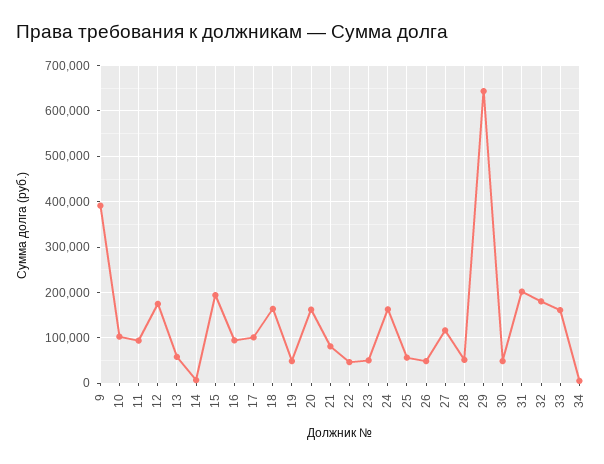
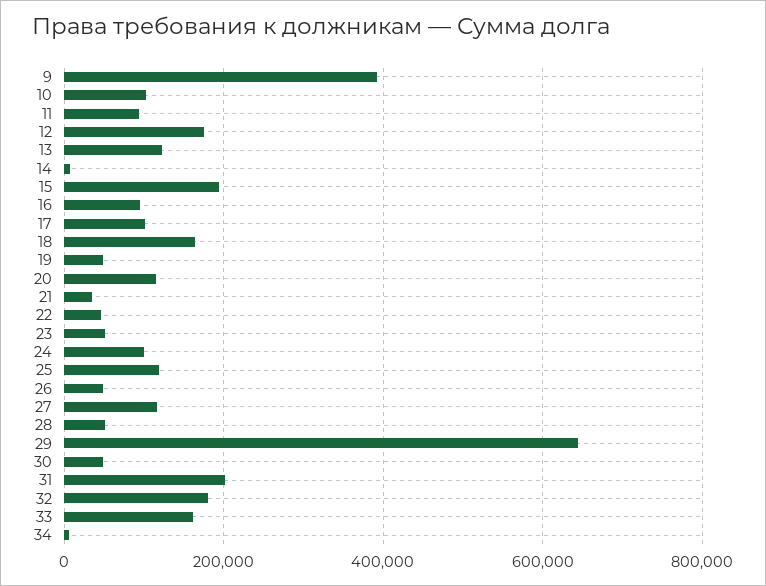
  {
    "9": 400000,
    "10": 100000,
    "11": 100000,
    "12": 180000,
-   "13": 60000,
+   "13": 120000,
    "14": 0,
    "15": 200000,
    "16": 100000,
    "17": 100000,
    "18": 160000,
    "19": 40000,
-   "20": 160000,
+   "20": 120000,
-   "21": 80000,
+   "21": 40000,
    "22": 40000,
    "23": 60000,
-   "24": 160000,
+   "24": 100000,
-   "25": 60000,
+   "25": 120000,
    "26": 40000,
    "27": 120000,
    "28": 60000,
    "29": 640000,
    "30": 40000,
    "31": 200000,
    "32": 180000,
    "33": 160000,
    "34": 0
  }

